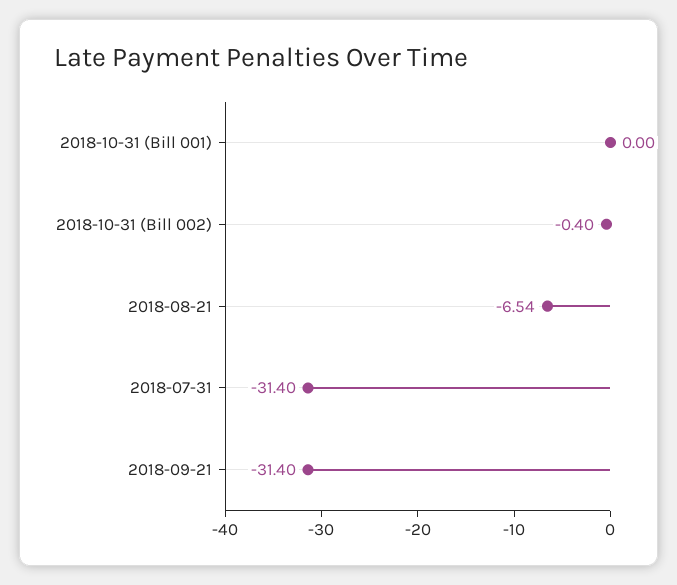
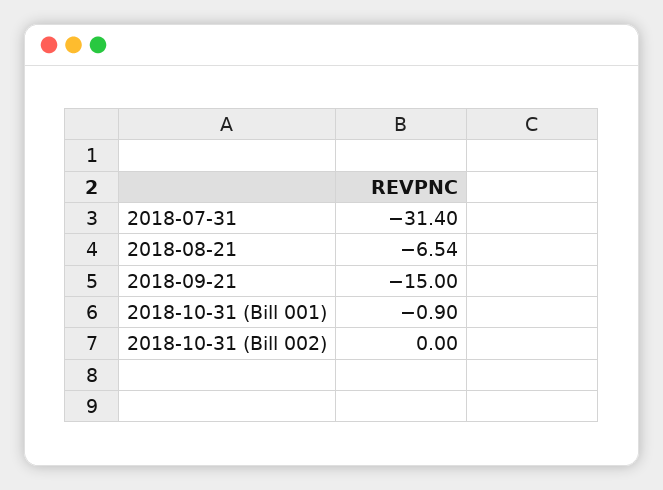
  {
-   "2018-10-31 (Bill 001)": 0,
+   "2018-10-31 (Bill 001)": -0.9,
-   "2018-10-31 (Bill 002)": -0.4,
+   "2018-10-31 (Bill 002)": 0,
    "2018-08-21": -6.54,
    "2018-07-31": -31.4,
-   "2018-09-21": -31.4
+   "2018-09-21": -15
  }

